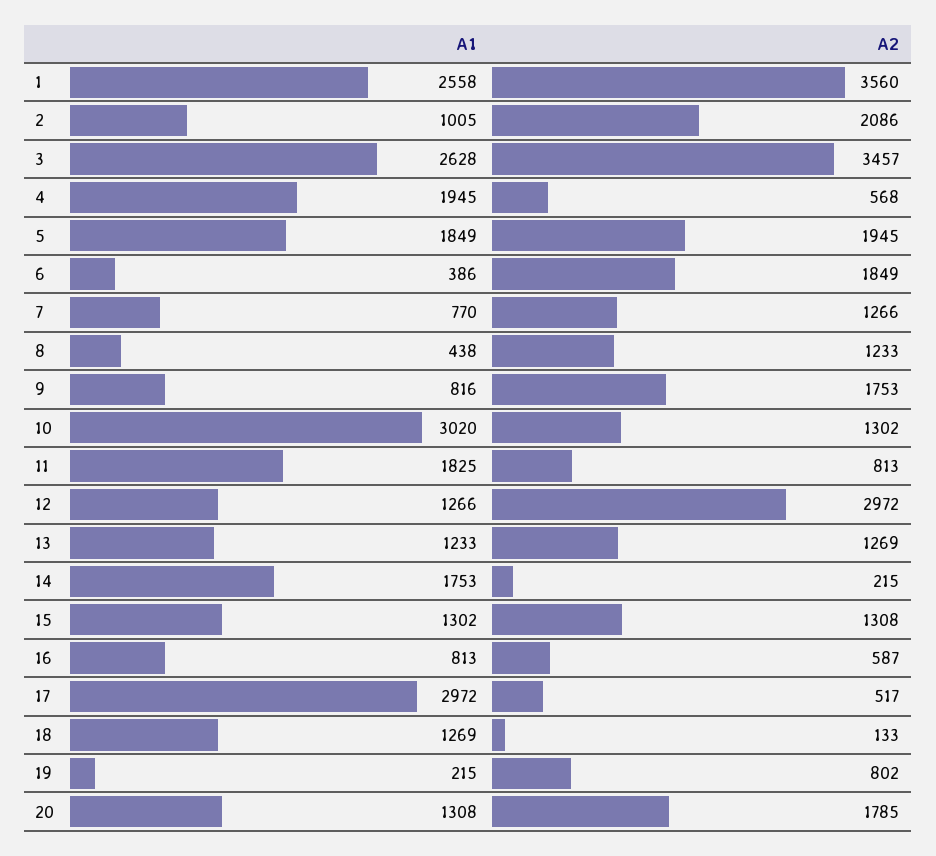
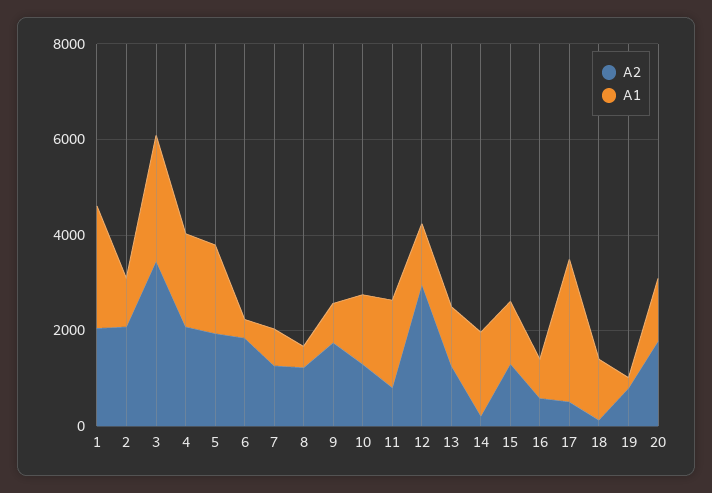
  {
    "A1": {
      "1": 2558,
      "2": 1005,
      "3": 2628,
      "4": 1945,
      "5": 1849,
      "6": 386,
      "7": 770,
      "8": 438,
      "9": 816,
-     "10": 3020,
+     "10": 1500,
      "11": 1825,
      "12": 1266,
      "13": 1233,
      "14": 1753,
      "15": 1302,
      "16": 813,
      "17": 2972,
      "18": 1269,
      "19": 215,
      "20": 1308
    },
    "A2": {
-     "1": 3560,
+     "1": 2000,
      "2": 2086,
      "3": 3457,
-     "4": 568,
+     "4": 2000,
      "5": 1945,
      "6": 1849,
      "7": 1266,
      "8": 1233,
      "9": 1753,
      "10": 1302,
      "11": 813,
      "12": 2972,
      "13": 1269,
      "14": 215,
      "15": 1308,
      "16": 587,
      "17": 517,
      "18": 133,
      "19": 802,
      "20": 1785
    }
  }

